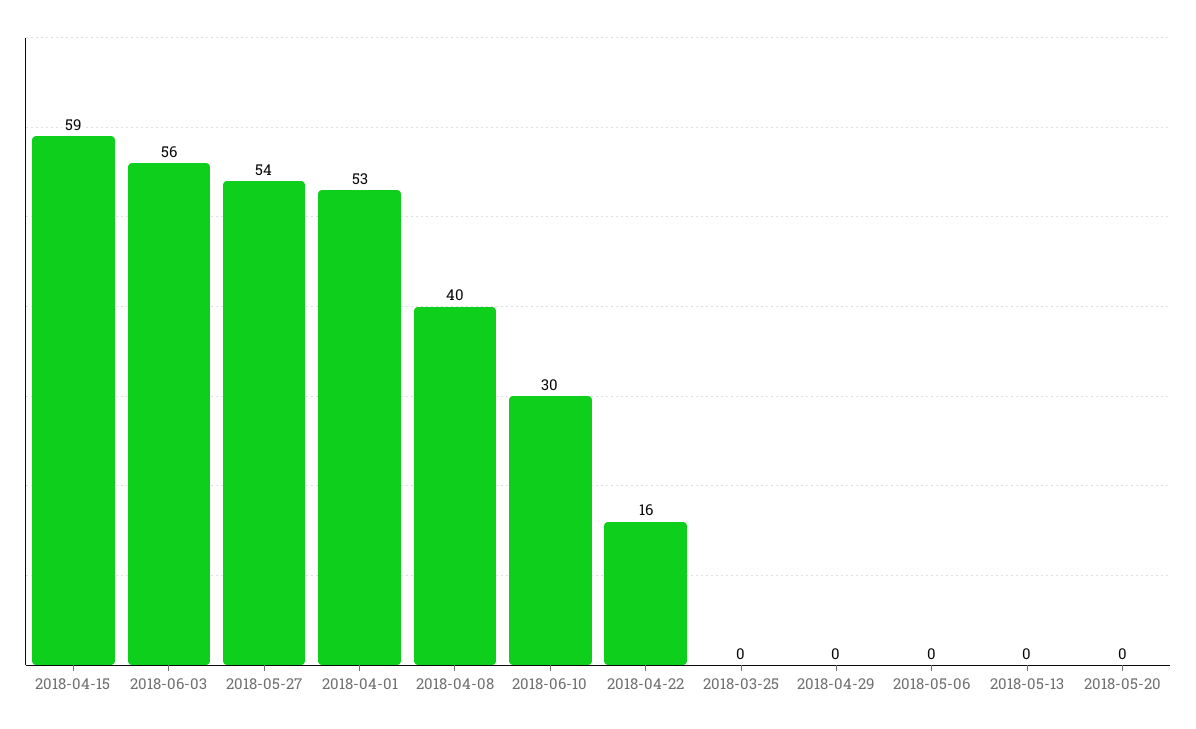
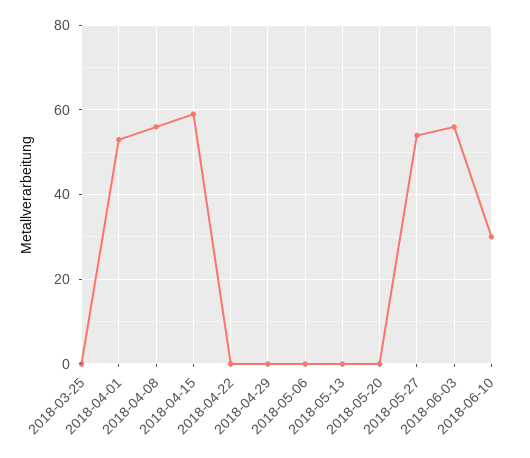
  {
    "2018-04-15": 59,
    "2018-06-03": 56,
    "2018-05-27": 54,
    "2018-04-01": 53,
-   "2018-04-08": 40,
+   "2018-04-08": 55,
    "2018-06-10": 30,
-   "2018-04-22": 16,
+   "2018-04-22": 0,
    "2018-03-25": 0,
    "2018-04-29": 0,
    "2018-05-06": 0,
    "2018-05-13": 0,
    "2018-05-20": 0
  }

